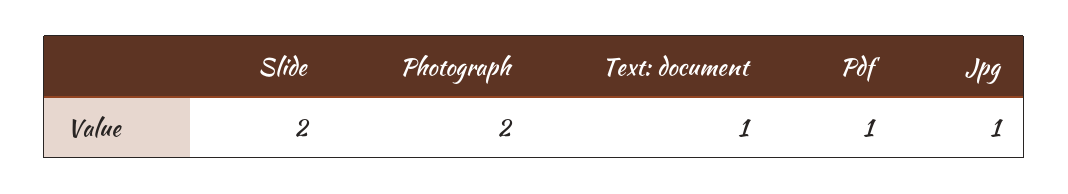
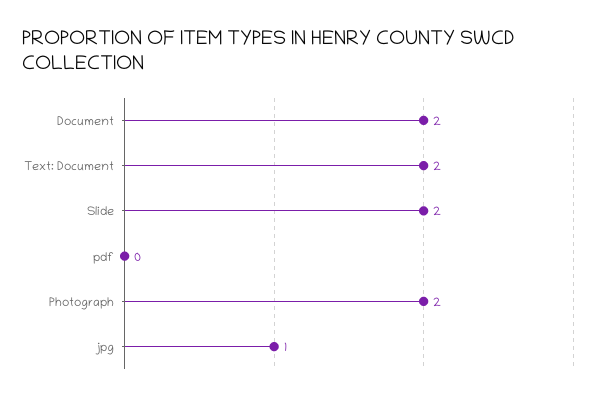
  {
    "Slide": 2,
    "Photograph": 2,
-   "Text: document": 1,
+   "Text: document": 2,
-   "Pdf": 1,
+   "Pdf": 0,
-   "Jpg": 1
+   "Jpg": 1,
+   "Document": 2
  }

